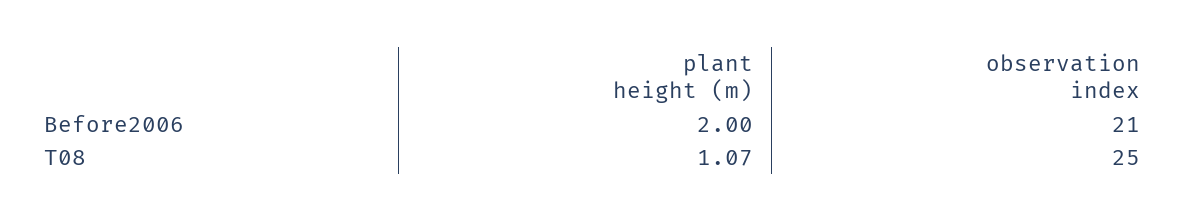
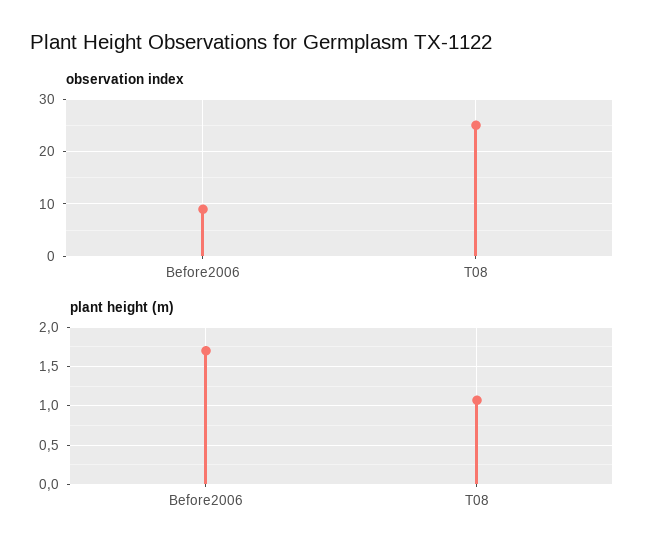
  {
    "plant height (m)": {
-     "Before2006": 2,
+     "Before2006": 1.7,
      "T08": 1.07
    },
    "observation index": {
-     "Before2006": 21,
+     "Before2006": 10,
      "T08": 25
    }
  }

